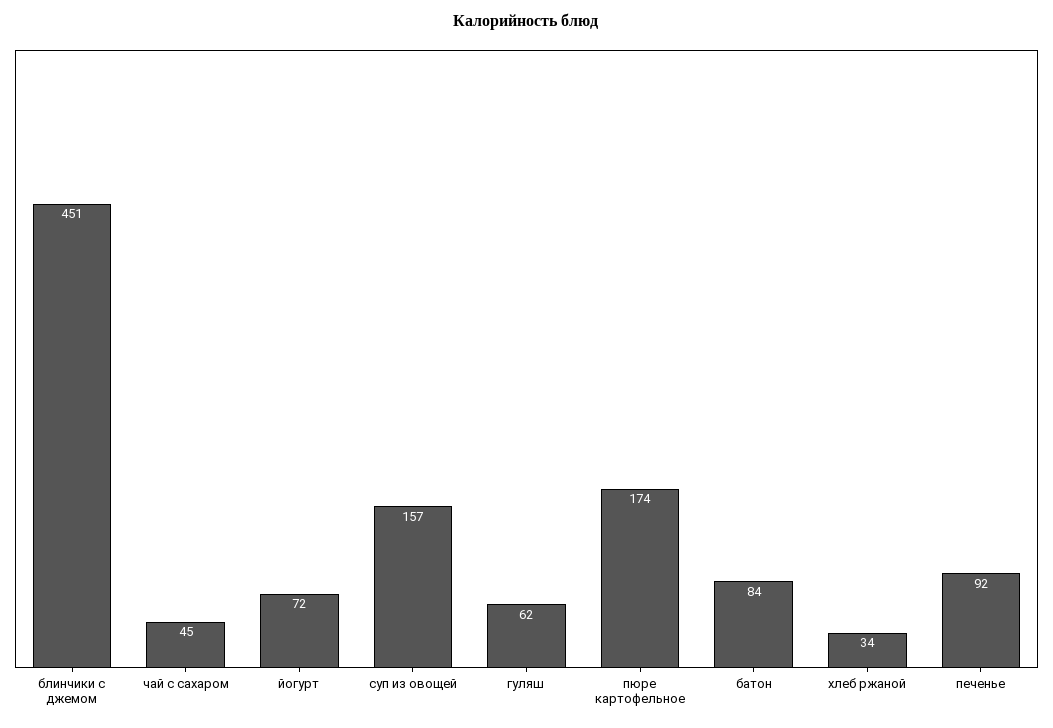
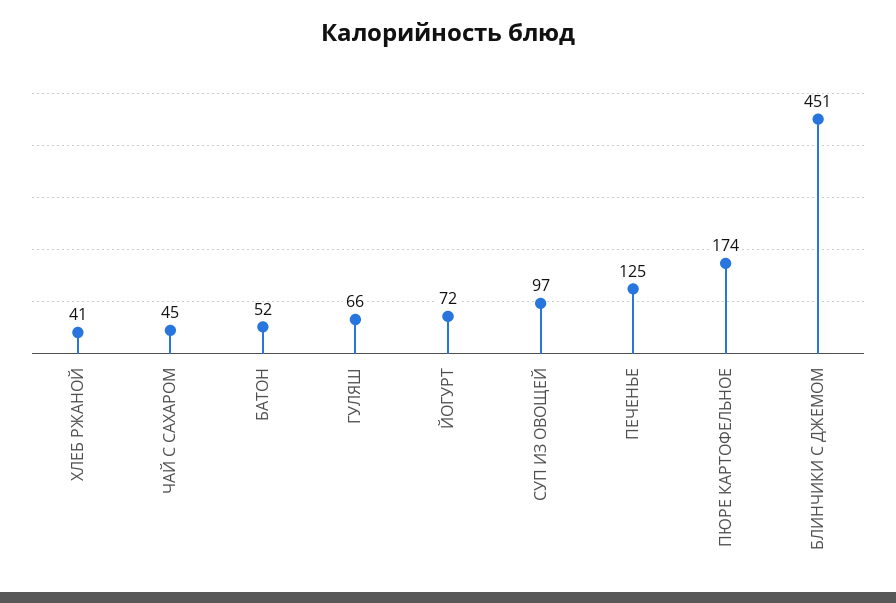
  {
    "блинчики с джемом": 451,
    "чай с сахаром": 45,
    "йогурт": 72,
-   "суп из овощей": 157,
+   "суп из овощей": 97,
-   "гуляш": 62,
+   "гуляш": 66,
    "пюре картофельное": 174,
-   "батон": 84,
+   "батон": 52,
-   "хлеб ржаной": 34,
+   "хлеб ржаной": 41,
-   "печенье": 92
+   "печенье": 125
  }

